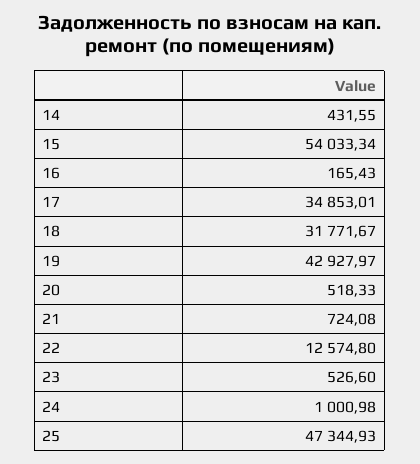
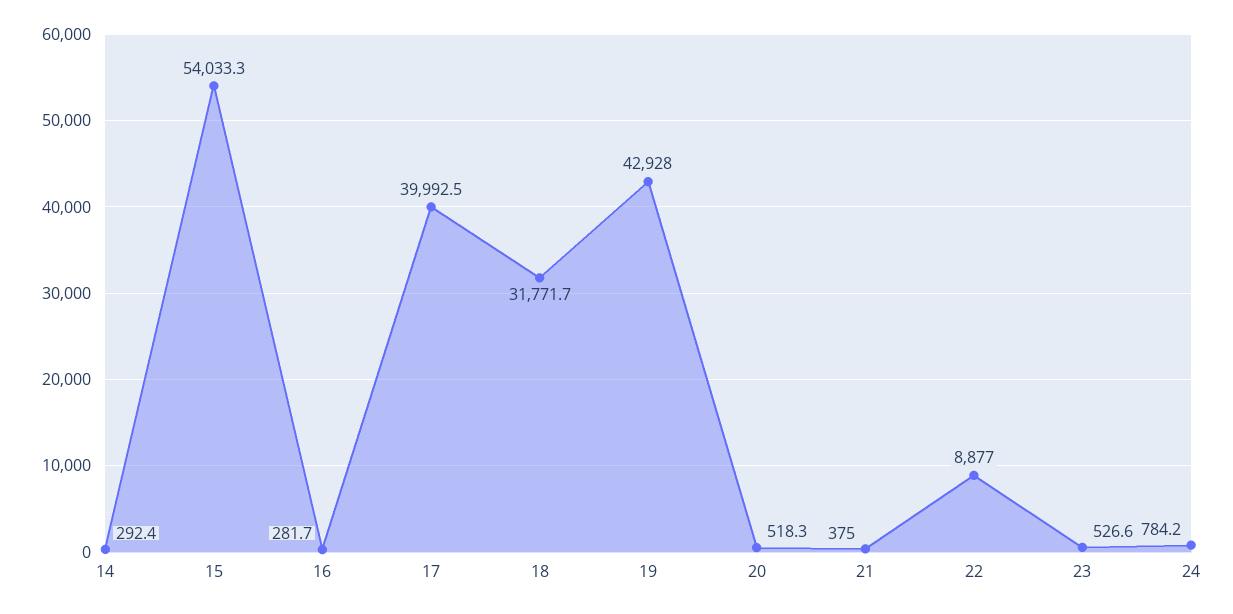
  {
-   "14": 431.55,
+   "14": 292.4,
    "15": 54033.34,
-   "16": 165.43,
+   "16": 281.7,
-   "17": 34853.01,
+   "17": 39992.5,
    "18": 31771.67,
    "19": 42927.97,
    "20": 518.33,
-   "21": 724.08,
+   "21": 375,
-   "22": 12574.8,
+   "22": 8877,
    "23": 526.6,
-   "24": 1000.98,
+   "24": 784.2
-   "25": 47344.93
  }

